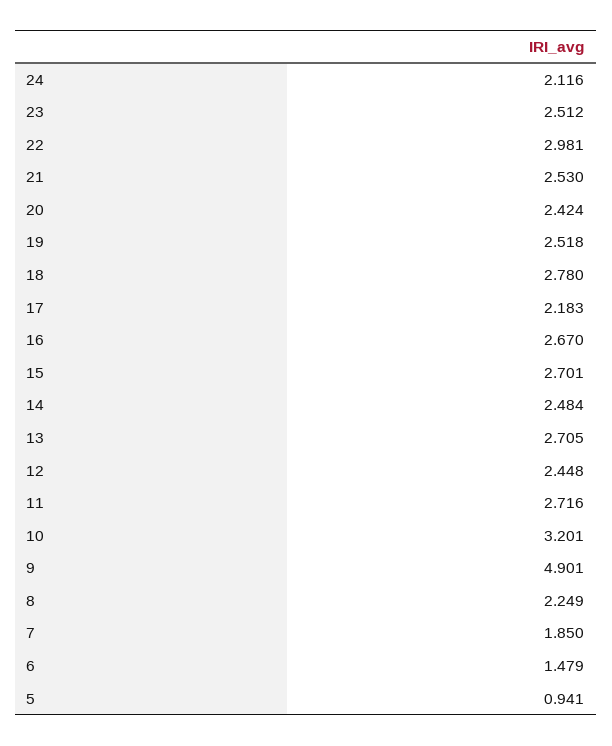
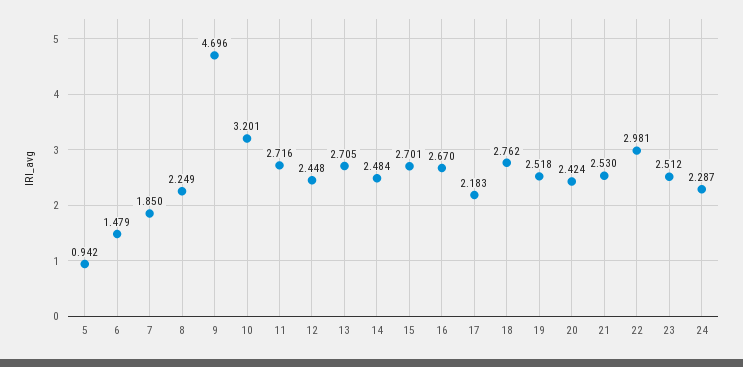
  {
-   "24": 2.116,
+   "24": 2.287,
    "23": 2.512,
    "22": 2.981,
    "21": 2.53,
    "20": 2.424,
    "19": 2.518,
-   "18": 2.78,
+   "18": 2.762,
    "17": 2.183,
    "16": 2.67,
    "15": 2.701,
    "14": 2.484,
    "13": 2.705,
    "12": 2.448,
    "11": 2.716,
    "10": 3.201,
-   "9": 4.901,
+   "9": 4.696,
    "8": 2.249,
    "7": 1.85,
    "6": 1.479,
-   "5": 0.941
+   "5": 0.942
  }

